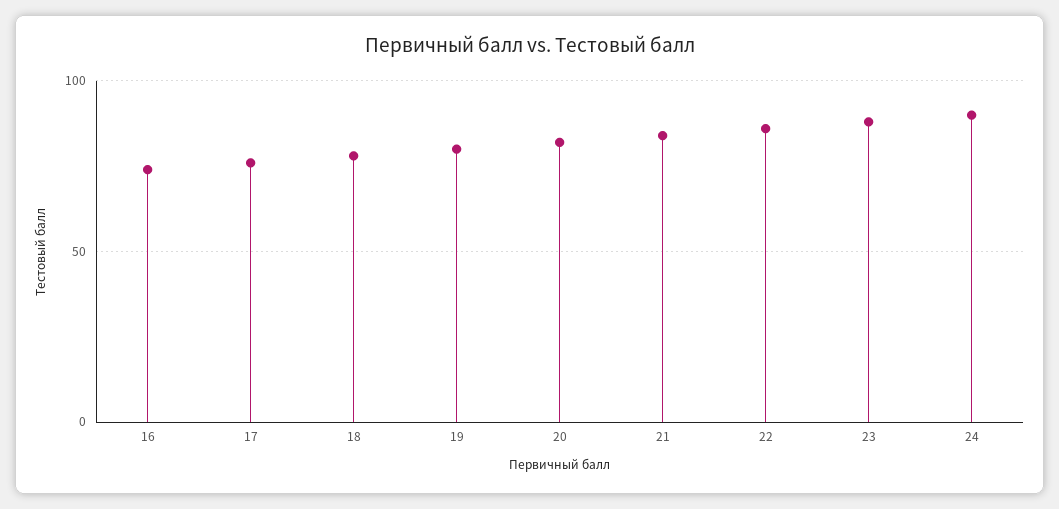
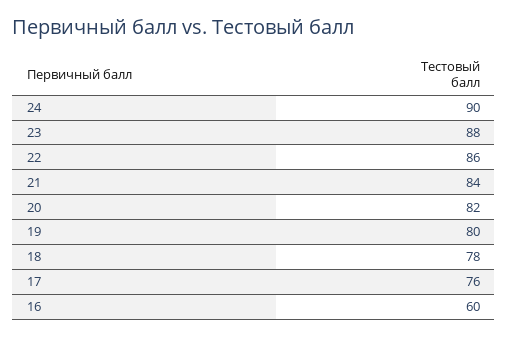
  {
-   "16": 75,
+   "16": 60,
    "17": 76,
    "18": 78,
    "19": 80,
    "20": 82,
    "21": 84,
    "22": 86,
    "23": 88,
    "24": 90
  }

